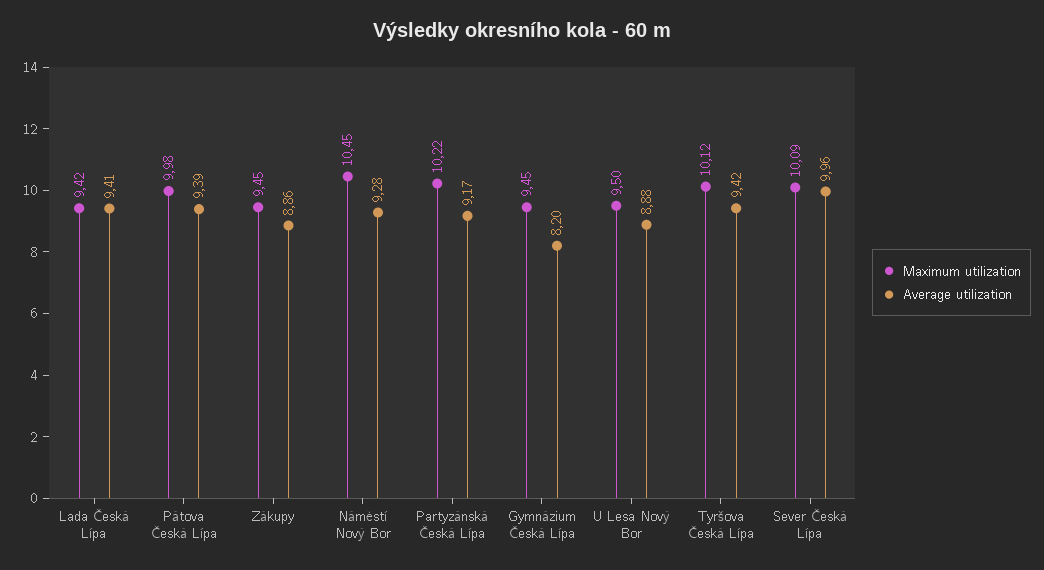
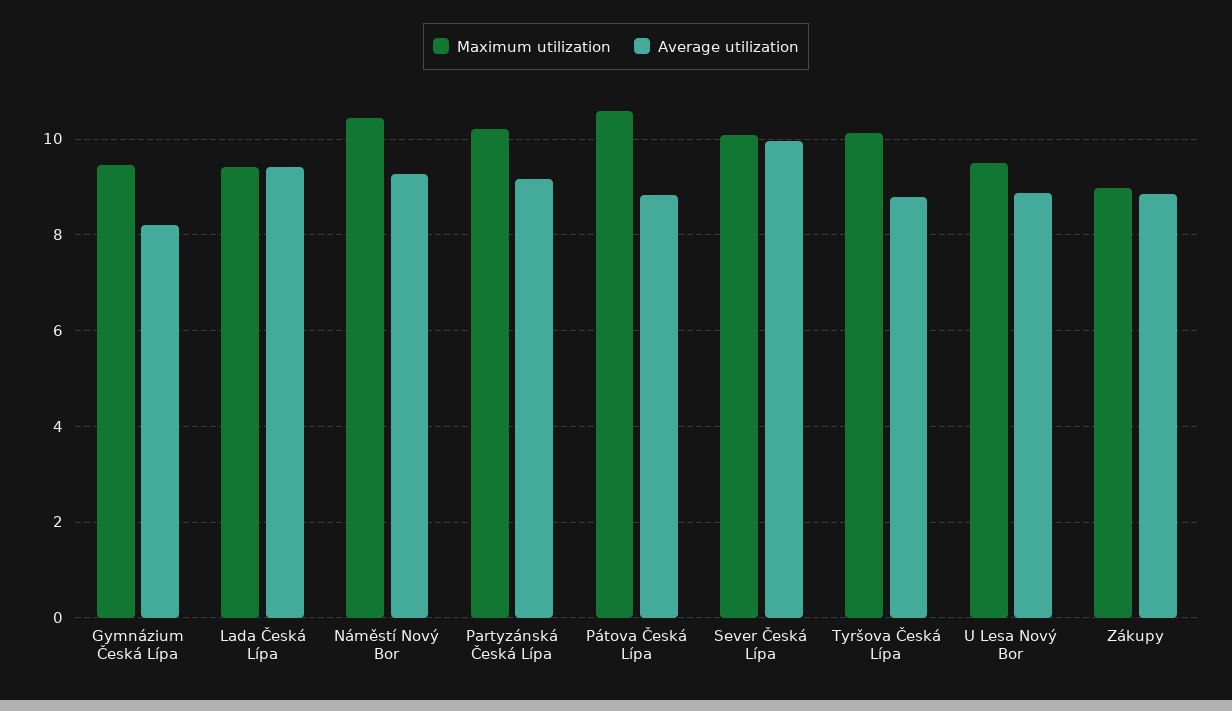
  {
    "Maximum utilization": {
      "Lada Česká Lípa": 9.42,
-     "Pátova Česká Lípa": 9.98,
+     "Pátova Česká Lípa": 10.6,
-     "Zákupy": 9.45,
+     "Zákupy": 9,
      "Náměstí Nový Bor": 10.45,
      "Partyzánská Česká Lípa": 10.22,
      "Gymnázium Česká Lípa": 9.45,
      "U Lesa Nový Bor": 9.5,
      "Tyršova Česká Lípa": 10.12,
      "Sever Česká Lípa": 10.09
    },
    "Average utilization": {
      "Lada Česká Lípa": 9.41,
-     "Pátova Česká Lípa": 9.39,
+     "Pátova Česká Lípa": 8.8,
      "Zákupy": 8.86,
      "Náměstí Nový Bor": 9.28,
      "Partyzánská Česká Lípa": 9.17,
      "Gymnázium Česká Lípa": 8.2,
      "U Lesa Nový Bor": 8.88,
-     "Tyršova Česká Lípa": 9.42,
+     "Tyršova Česká Lípa": 8.8,
      "Sever Česká Lípa": 9.96
    }
  }

